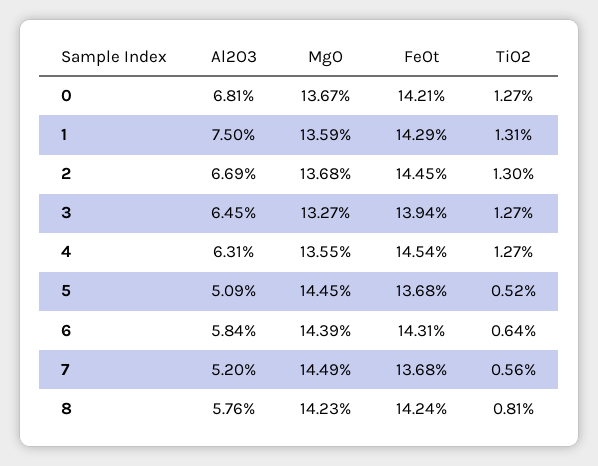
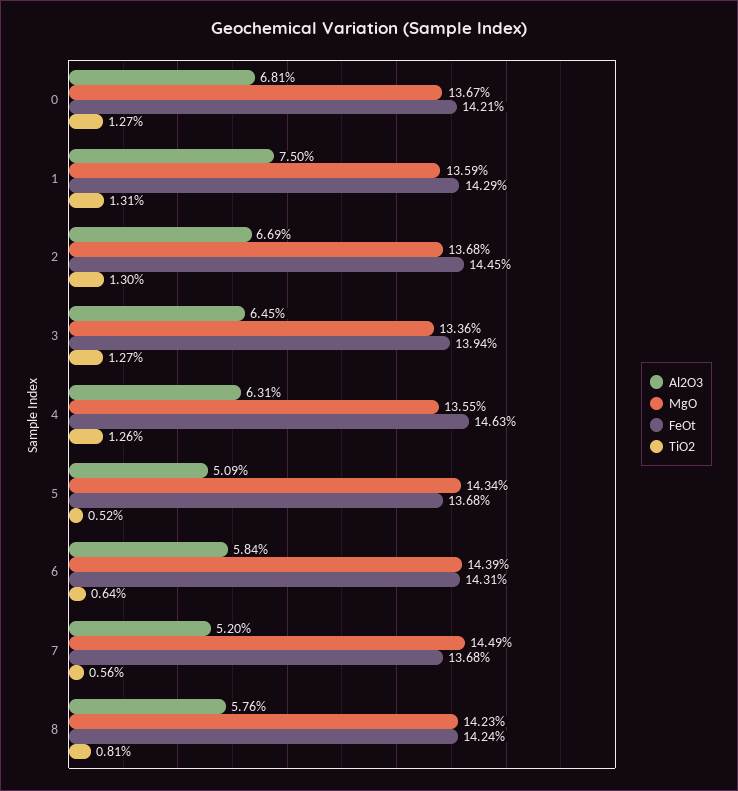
  {
    "Al2O3": {
      "0": 6.81,
      "1": 7.5,
      "2": 6.69,
      "3": 6.45,
      "4": 6.31,
      "5": 5.09,
      "6": 5.84,
      "7": 5.2,
      "8": 5.76
    },
    "MgO": {
      "0": 13.67,
      "1": 13.59,
      "2": 13.68,
-     "3": 13.27,
+     "3": 13.36,
      "4": 13.55,
-     "5": 14.45,
+     "5": 14.34,
      "6": 14.39,
      "7": 14.49,
      "8": 14.23
    },
    "FeOt": {
      "0": 14.21,
      "1": 14.29,
      "2": 14.45,
      "3": 13.94,
-     "4": 14.54,
+     "4": 14.63,
      "5": 13.68,
      "6": 14.31,
      "7": 13.68,
      "8": 14.24
    },
    "TiO2": {
      "0": 1.27,
      "1": 1.31,
      "2": 1.3,
      "3": 1.27,
-     "4": 1.27,
+     "4": 1.26,
      "5": 0.52,
      "6": 0.64,
      "7": 0.56,
      "8": 0.81
    }
  }

